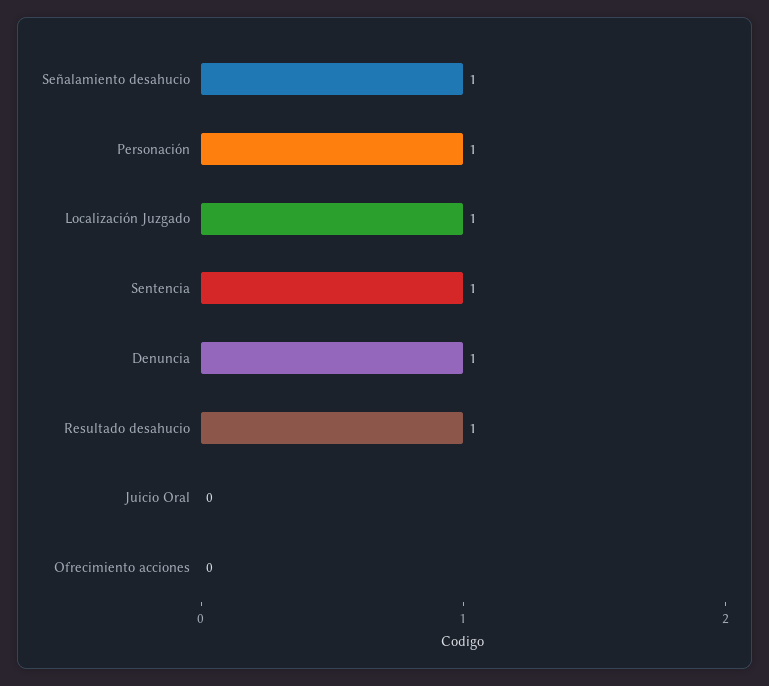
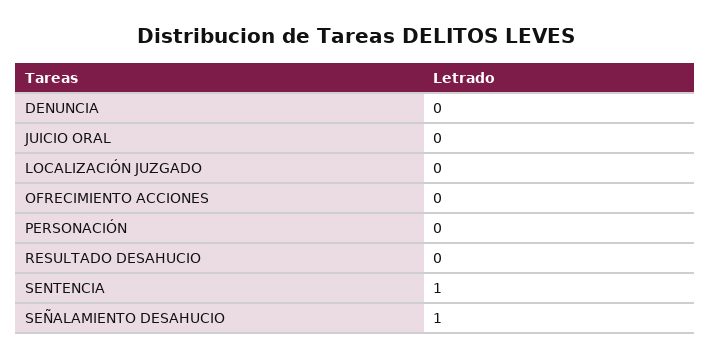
  {
    "Señalamiento desahucio": 1,
-   "Personación": 1,
+   "Personación": 0,
-   "Localización Juzgado": 1,
+   "Localización Juzgado": 0,
    "Sentencia": 1,
-   "Denuncia": 1,
+   "Denuncia": 0,
-   "Resultado desahucio": 1,
+   "Resultado desahucio": 0,
    "Juicio Oral": 0,
    "Ofrecimiento acciones": 0
  }

